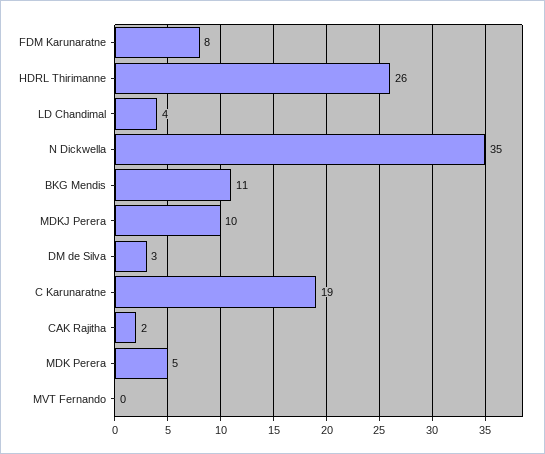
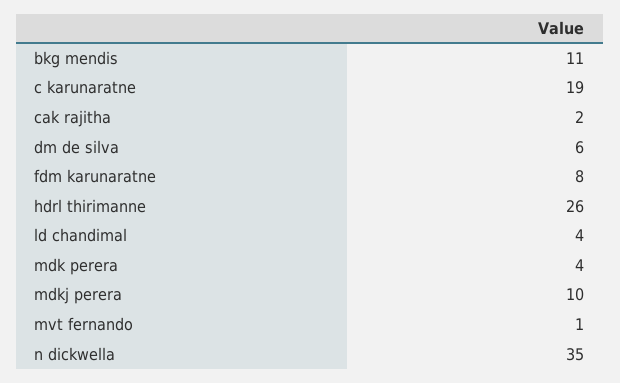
  {
    "FDM Karunaratne": 8,
    "HDRL Thirimanne": 26,
    "LD Chandimal": 4,
    "N Dickwella": 35,
    "BKG Mendis": 11,
    "MDKJ Perera": 10,
-   "DM de Silva": 3,
+   "DM de Silva": 6,
    "C Karunaratne": 19,
    "CAK Rajitha": 2,
-   "MDK Perera": 5,
+   "MDK Perera": 4,
-   "MVT Fernando": 0
+   "MVT Fernando": 1
  }

